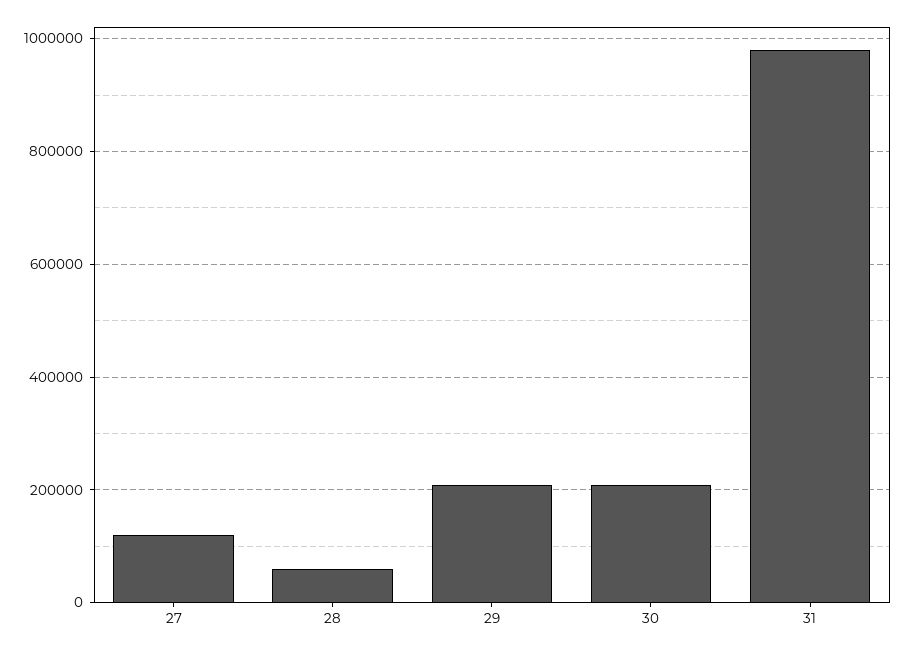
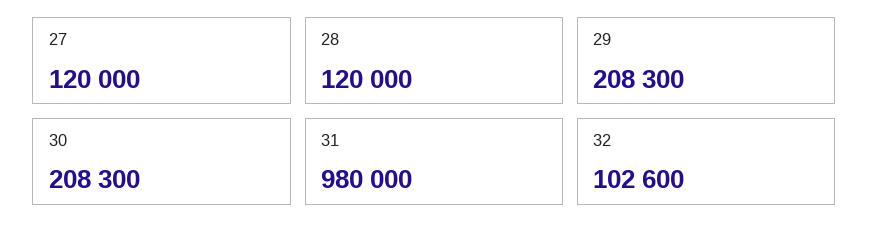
  {
    "27": 120000,
-   "28": 60000,
+   "28": 120000,
    "29": 208300,
    "30": 208300,
-   "31": 980000
+   "31": 980000,
+   "32": 102600
  }

